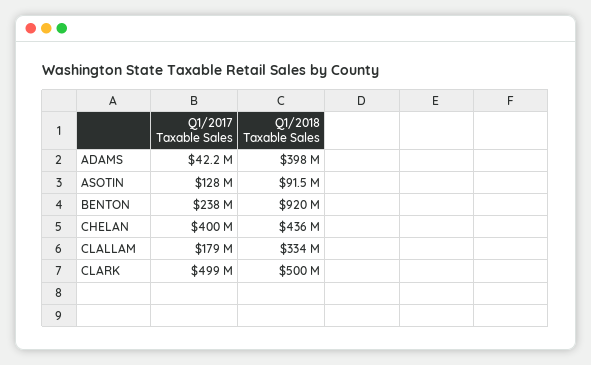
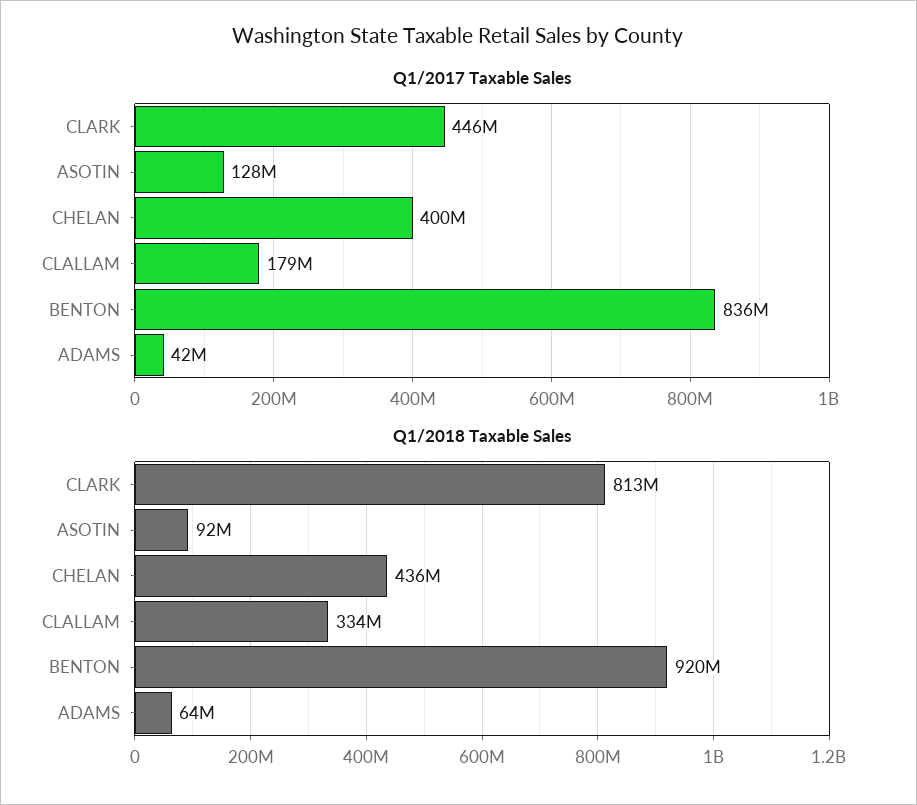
  {
    "Q1/2017 Taxable Sales": {
      "ADAMS": 42200000,
      "ASOTIN": 128000000,
-     "BENTON": 238000000,
+     "BENTON": 836000000,
      "CHELAN": 400000000,
      "CLALLAM": 179000000,
-     "CLARK": 499000000
+     "CLARK": 446000000
    },
    "Q1/2018 Taxable Sales": {
-     "ADAMS": 398000000,
+     "ADAMS": 64000000,
      "ASOTIN": 91500000,
      "BENTON": 920000000,
      "CHELAN": 436000000,
      "CLALLAM": 334000000,
-     "CLARK": 500000000
+     "CLARK": 813000000
    }
  }

